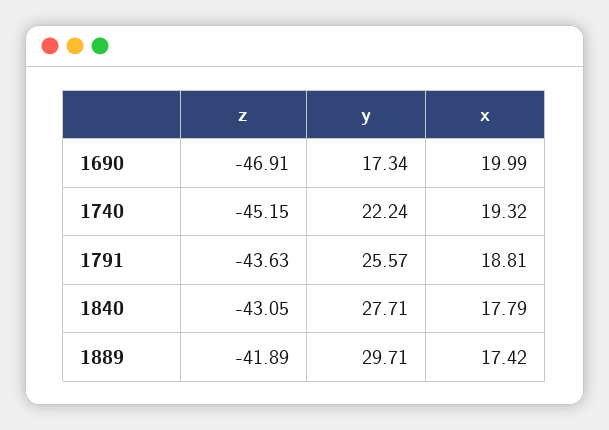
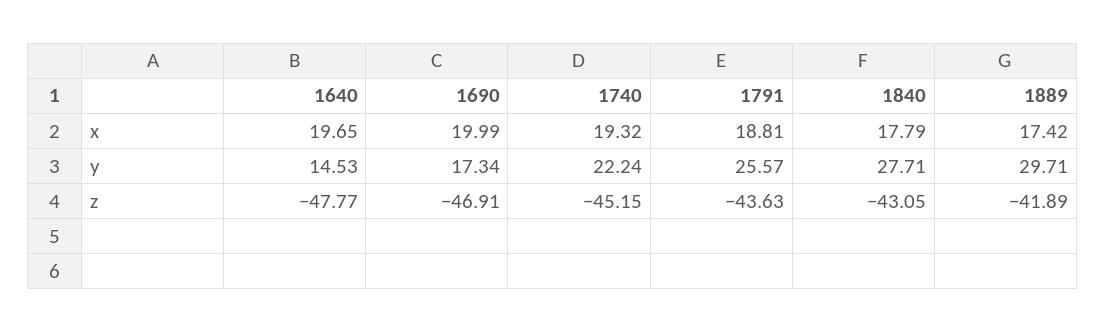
  {
    "z": {
      "1690": -46.91,
      "1740": -45.15,
      "1791": -43.63,
      "1840": -43.05,
-     "1889": -41.89
+     "1889": -41.89,
+     "1640": -47.77
    },
    "y": {
      "1690": 17.34,
      "1740": 22.24,
      "1791": 25.57,
      "1840": 27.71,
-     "1889": 29.71
+     "1889": 29.71,
+     "1640": 14.53
    },
    "x": {
      "1690": 19.99,
      "1740": 19.32,
      "1791": 18.81,
      "1840": 17.79,
-     "1889": 17.42
+     "1889": 17.42,
+     "1640": 19.65
    }
  }

